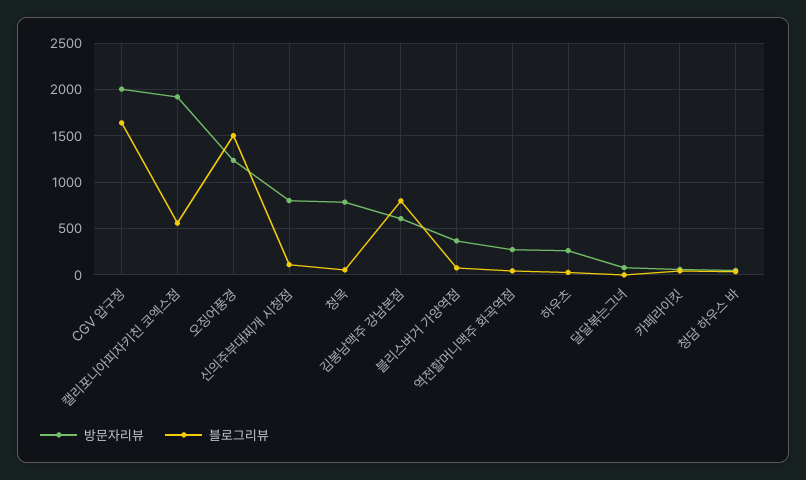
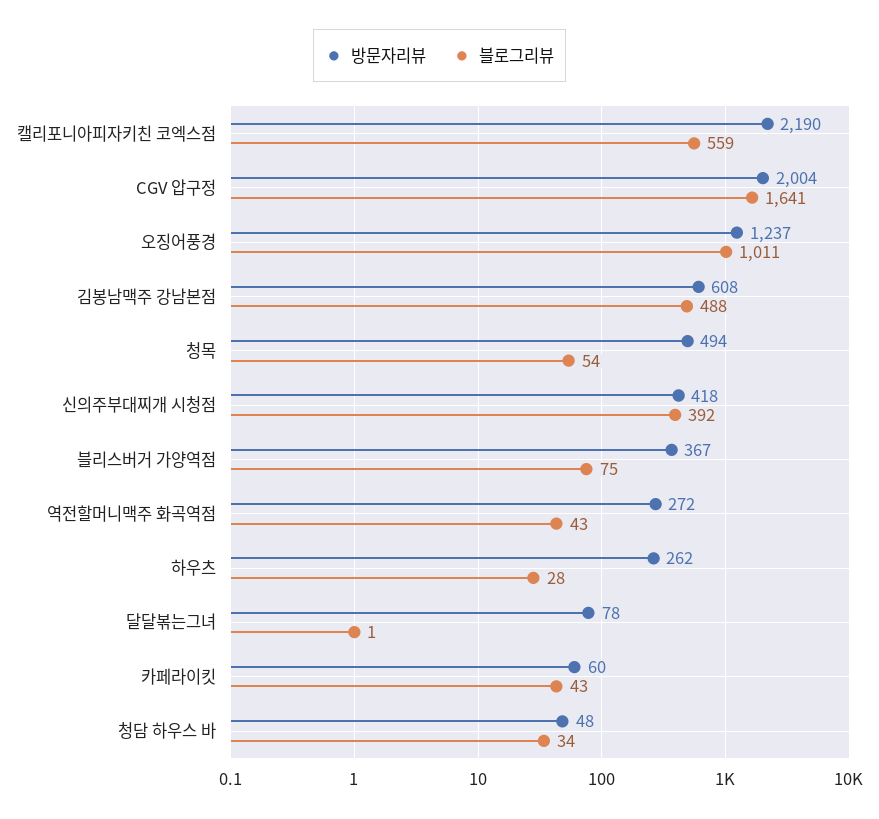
  {
    "방문자리뷰": {
      "CGV 압구정": 2004,
-     "캘리포니아피자키친 코엑스점": 1900,
+     "캘리포니아피자키친 코엑스점": 2190,
      "오징어풍경": 1237,
-     "신의주부대찌개 시청점": 800,
+     "신의주부대찌개 시청점": 418,
-     "청목": 800,
+     "청목": 494,
      "김봉남맥주 강남본점": 608,
      "블리스버거 가양역점": 367,
      "역전할머니맥주 화곡역점": 272,
      "하우츠": 262,
      "달달볶는그녀": 78,
      "카페라이킷": 60,
      "청담 하우스 바": 48
    },
    "블로그리뷰": {
      "CGV 압구정": 1641,
      "캘리포니아피자키친 코엑스점": 559,
-     "오징어풍경": 1500,
+     "오징어풍경": 1011,
-     "신의주부대찌개 시청점": 100,
+     "신의주부대찌개 시청점": 392,
      "청목": 54,
-     "김봉남맥주 강남본점": 800,
+     "김봉남맥주 강남본점": 488,
      "블리스버거 가양역점": 75,
      "역전할머니맥주 화곡역점": 43,
      "하우츠": 28,
      "달달볶는그녀": 1,
      "카페라이킷": 43,
      "청담 하우스 바": 34
    }
  }

